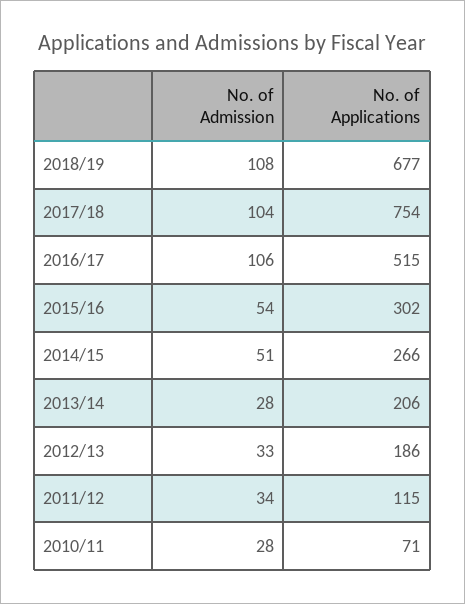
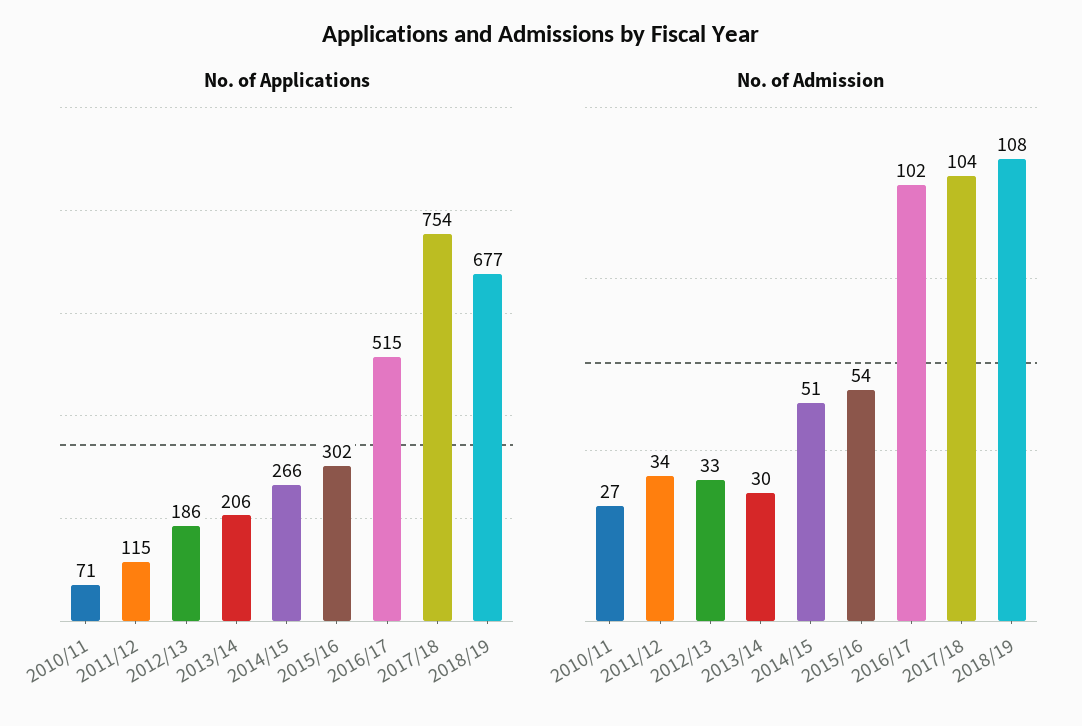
  {
    "No. of Admission": {
      "2018/19": 108,
      "2017/18": 104,
-     "2016/17": 106,
+     "2016/17": 102,
      "2015/16": 54,
      "2014/15": 51,
-     "2013/14": 28,
+     "2013/14": 30,
      "2012/13": 33,
      "2011/12": 34,
-     "2010/11": 28
+     "2010/11": 27
    },
    "No. of Applications": {
      "2018/19": 677,
      "2017/18": 754,
      "2016/17": 515,
      "2015/16": 302,
      "2014/15": 266,
      "2013/14": 206,
      "2012/13": 186,
      "2011/12": 115,
      "2010/11": 71
    }
  }

